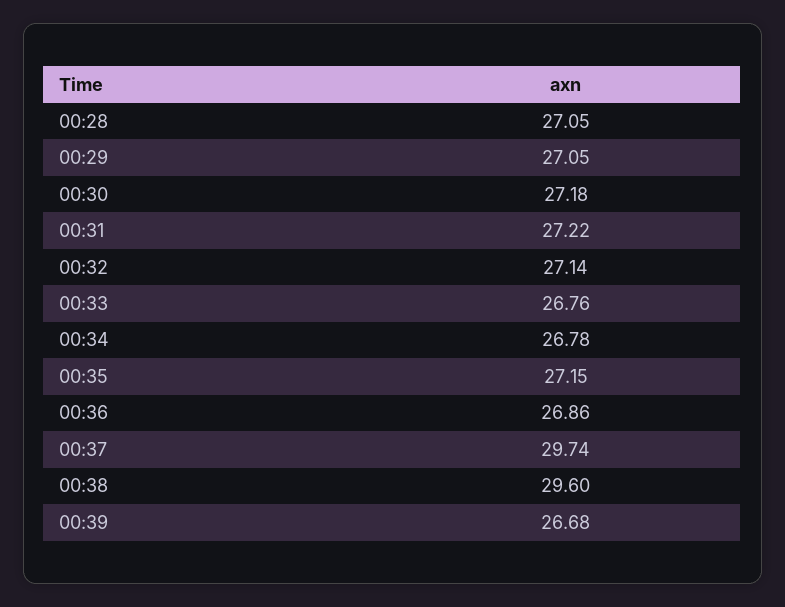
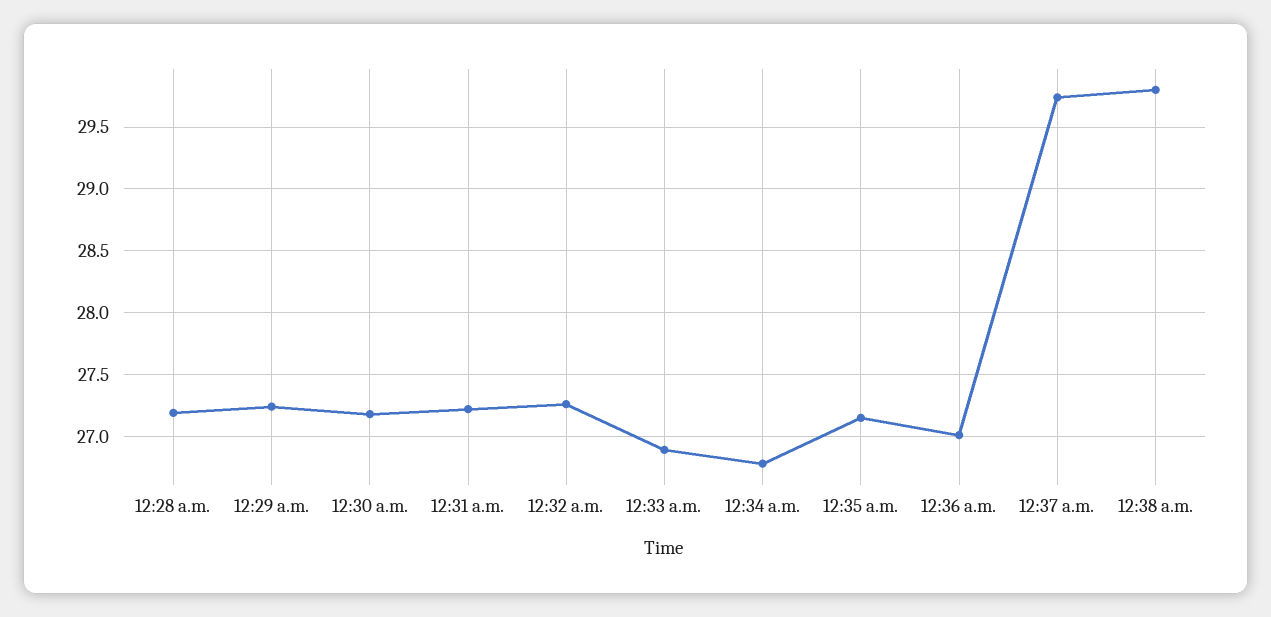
  {
-   "00:28": 27.05,
+   "00:28": 27.2,
-   "00:29": 27.05,
+   "00:29": 27.25,
    "00:30": 27.18,
    "00:31": 27.22,
-   "00:32": 27.14,
+   "00:32": 27.25,
-   "00:33": 26.76,
+   "00:33": 26.9,
    "00:34": 26.78,
    "00:35": 27.15,
-   "00:36": 26.86,
+   "00:36": 27,
    "00:37": 29.74,
-   "00:38": 29.6,
+   "00:38": 29.8
-   "00:39": 26.68
  }

